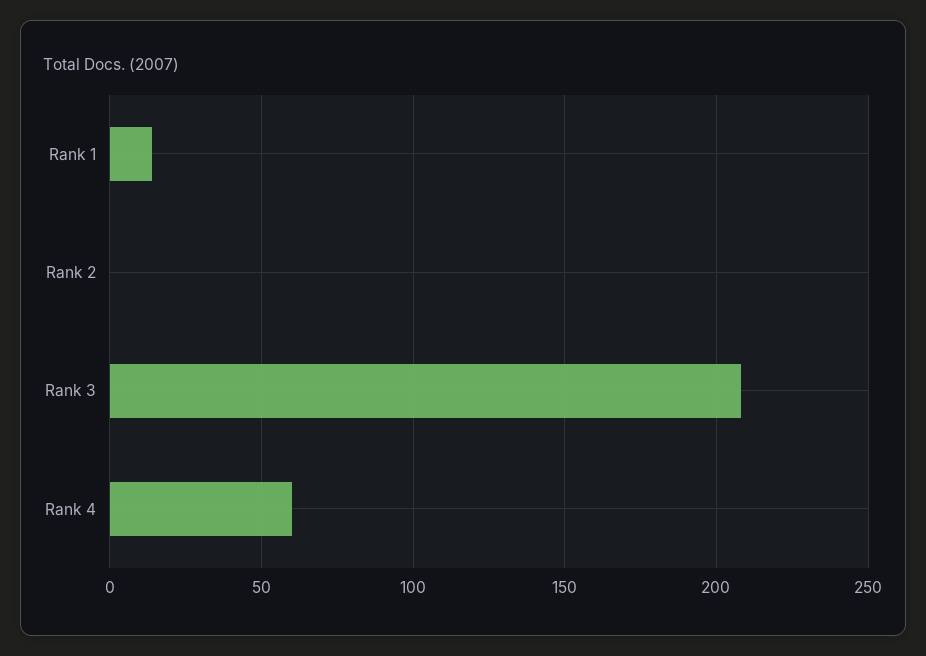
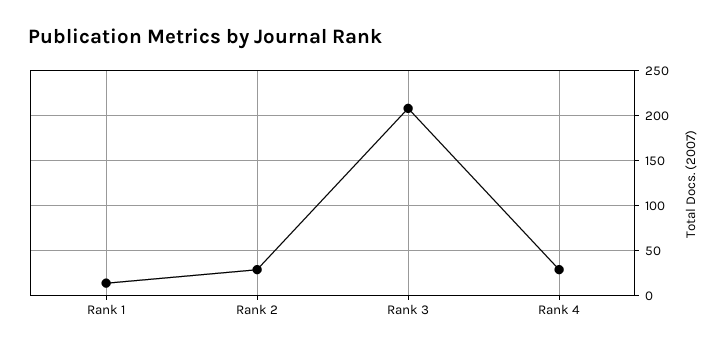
  {
    "Rank 1": 15,
-   "Rank 2": 0,
+   "Rank 2": 30,
    "Rank 3": 210,
-   "Rank 4": 60
+   "Rank 4": 30
  }

